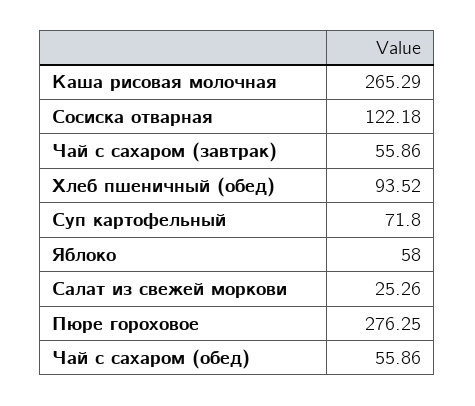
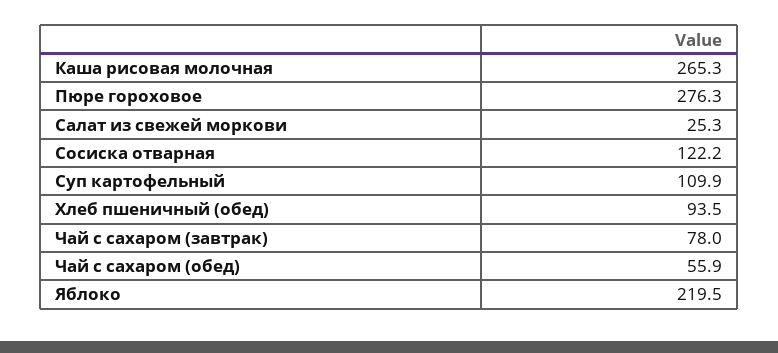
  {
    "Каша рисовая молочная": 265.29,
    "Сосиска отварная": 122.18,
-   "Чай с сахаром (завтрак)": 55.86,
+   "Чай с сахаром (завтрак)": 78,
    "Хлеб пшеничный (обед)": 93.52,
-   "Суп картофельный": 71.8,
+   "Суп картофельный": 109.9,
-   "Яблоко": 58,
+   "Яблоко": 219.5,
    "Салат из свежей моркови": 25.26,
    "Пюре гороховое": 276.25,
    "Чай с сахаром (обед)": 55.86
  }

